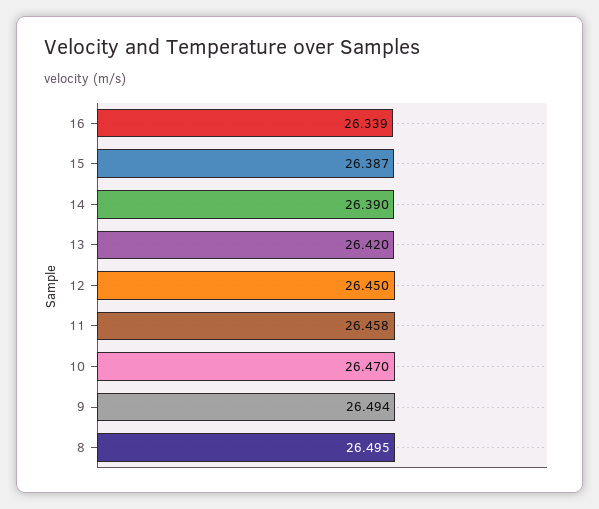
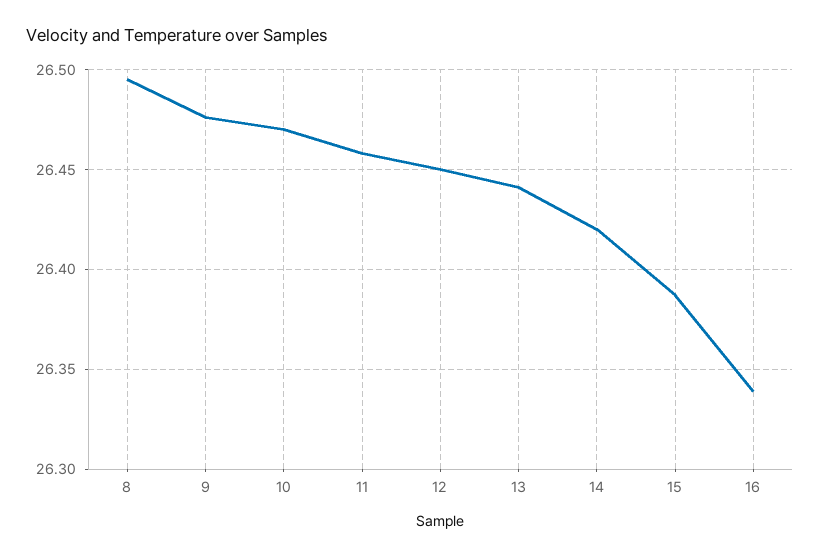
  {
    "16": 26.339,
    "15": 26.387,
-   "14": 26.39,
+   "14": 26.42,
-   "13": 26.42,
+   "13": 26.44,
    "12": 26.45,
    "11": 26.458,
    "10": 26.47,
-   "9": 26.494,
+   "9": 26.475,
    "8": 26.495
  }

